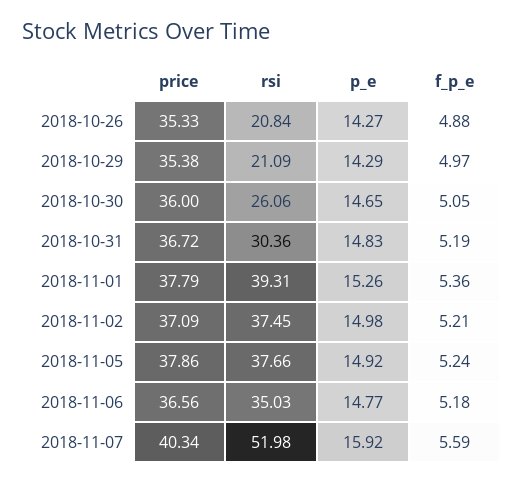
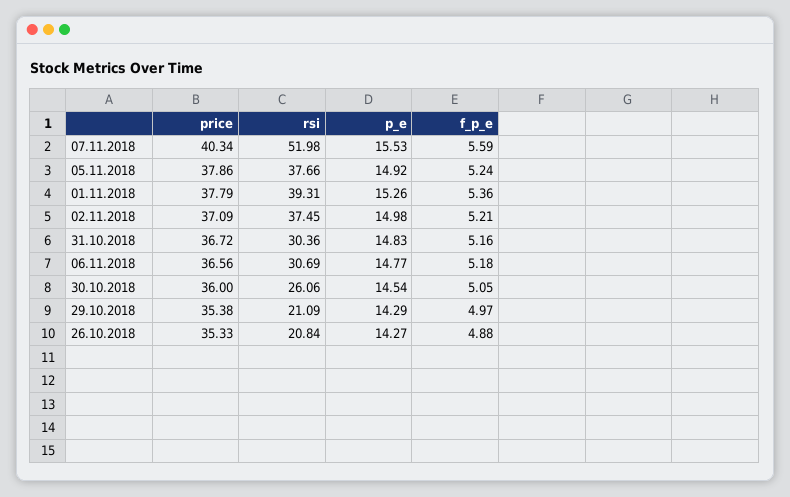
  {
    "price": {
      "2018-10-26": 35.33,
      "2018-10-29": 35.38,
      "2018-10-30": 36,
      "2018-10-31": 36.72,
      "2018-11-01": 37.79,
      "2018-11-02": 37.09,
      "2018-11-05": 37.86,
      "2018-11-06": 36.56,
      "2018-11-07": 40.34
    },
    "rsi": {
      "2018-10-26": 20.84,
      "2018-10-29": 21.09,
      "2018-10-30": 26.06,
      "2018-10-31": 30.36,
      "2018-11-01": 39.31,
      "2018-11-02": 37.45,
      "2018-11-05": 37.66,
-     "2018-11-06": 35.03,
+     "2018-11-06": 30.69,
      "2018-11-07": 51.98
    },
    "p_e": {
      "2018-10-26": 14.27,
      "2018-10-29": 14.29,
-     "2018-10-30": 14.65,
+     "2018-10-30": 14.54,
      "2018-10-31": 14.83,
      "2018-11-01": 15.26,
      "2018-11-02": 14.98,
      "2018-11-05": 14.92,
      "2018-11-06": 14.77,
-     "2018-11-07": 15.92
+     "2018-11-07": 15.53
    },
    "f_p_e": {
      "2018-10-26": 4.88,
      "2018-10-29": 4.97,
      "2018-10-30": 5.05,
-     "2018-10-31": 5.19,
+     "2018-10-31": 5.16,
      "2018-11-01": 5.36,
      "2018-11-02": 5.21,
      "2018-11-05": 5.24,
      "2018-11-06": 5.18,
      "2018-11-07": 5.59
    }
  }

